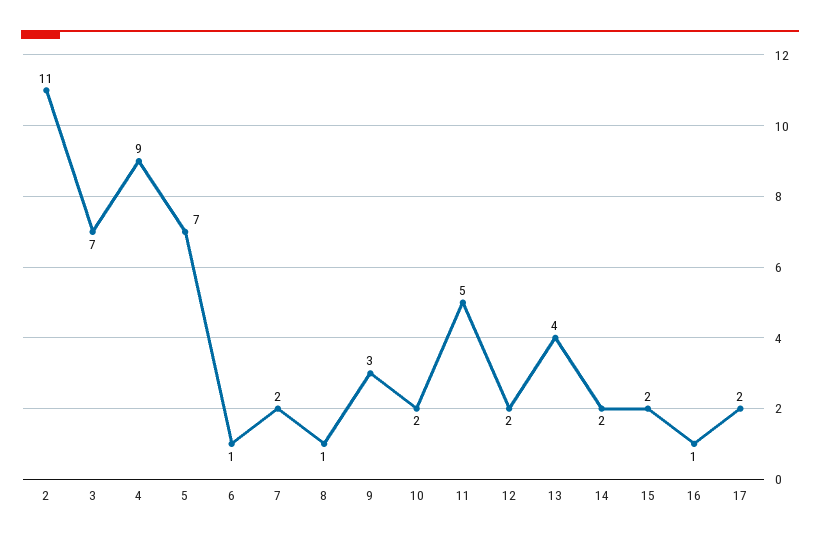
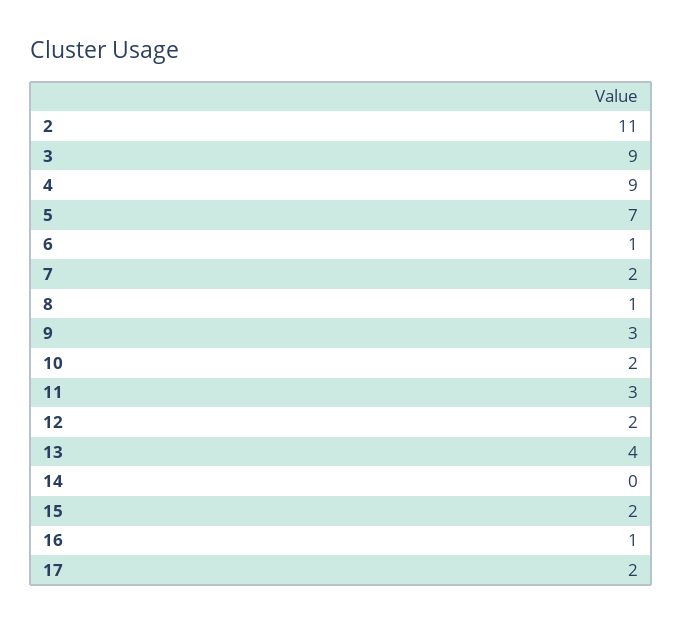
  {
    "2": 11,
-   "3": 7,
+   "3": 9,
    "4": 9,
    "5": 7,
    "6": 1,
    "7": 2,
    "8": 1,
    "9": 3,
    "10": 2,
-   "11": 5,
+   "11": 3,
    "12": 2,
    "13": 4,
-   "14": 2,
+   "14": 0,
    "15": 2,
    "16": 1,
    "17": 2
  }

